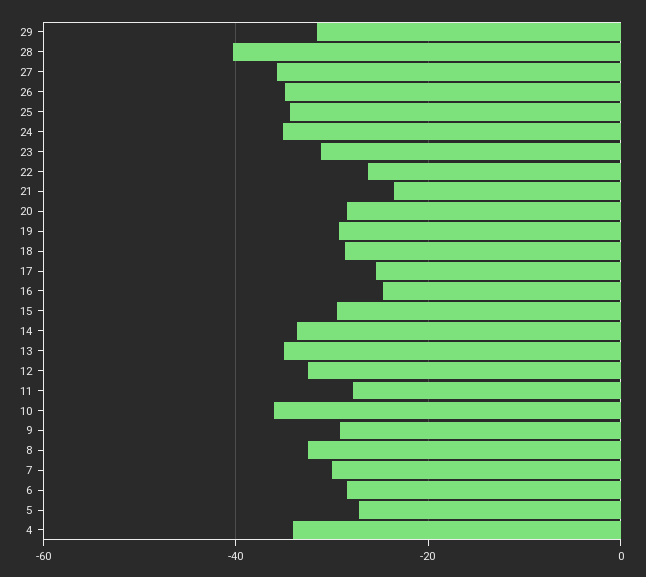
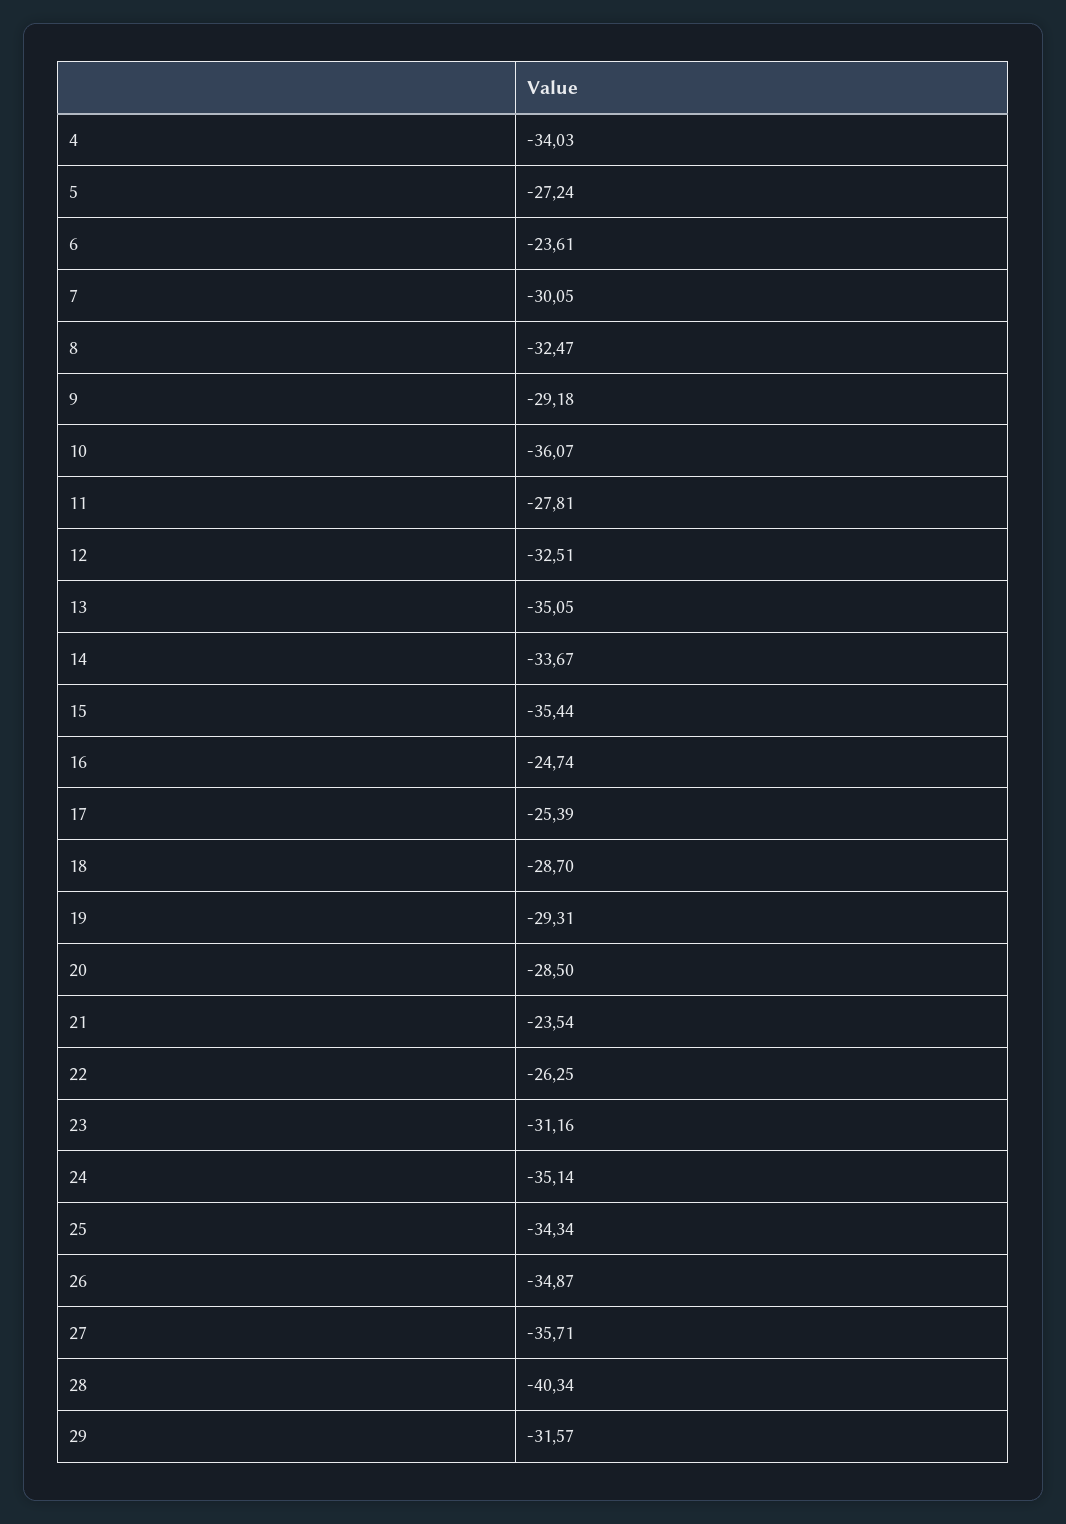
  {
    "29": -31.57,
    "28": -40.34,
    "27": -35.71,
    "26": -34.87,
    "25": -34.34,
    "24": -35.14,
    "23": -31.16,
    "22": -26.25,
    "21": -23.54,
    "20": -28.5,
    "19": -29.31,
    "18": -28.7,
    "17": -25.39,
    "16": -24.74,
-   "15": -30,
+   "15": -35.44,
    "14": -33.67,
    "13": -35.05,
    "12": -32.51,
    "11": -27.81,
    "10": -36.07,
    "9": -29.18,
    "8": -32.47,
    "7": -30.05,
-   "6": -28,
+   "6": -23.61,
    "5": -27.24,
    "4": -34.03
  }

